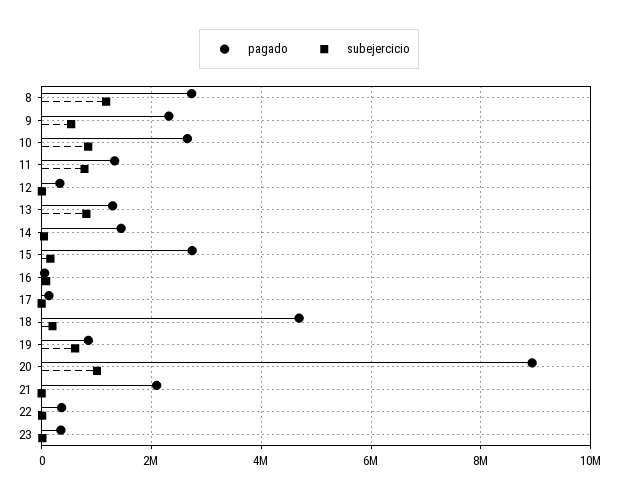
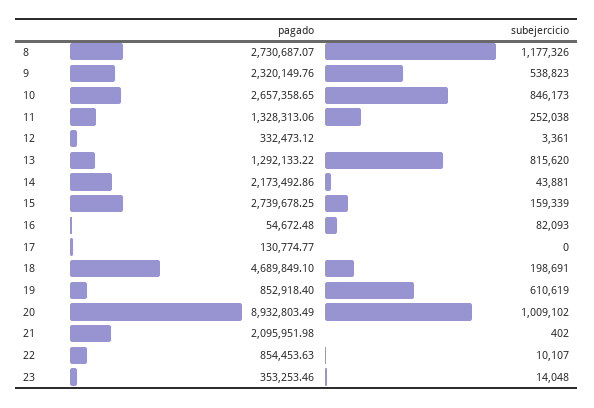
  {
    "pagado": {
      "8": 2730687.07,
      "9": 2320149.76,
      "10": 2657358.65,
      "11": 1328313.06,
      "12": 332473.12,
      "13": 1292133.22,
-     "14": 1400000,
+     "14": 2173492.86,
      "15": 2739678.25,
      "16": 54672.48,
      "17": 130774.77,
      "18": 4689849.1,
      "19": 852918.4,
      "20": 8932803.49,
      "21": 2095951.98,
-     "22": 400000,
+     "22": 854453.63,
      "23": 353253.46
    },
    "subejercicio": {
      "8": 1177326,
      "9": 538823,
      "10": 846173,
-     "11": 800000,
+     "11": 252038,
      "12": 3361,
      "13": 815620,
      "14": 43881,
      "15": 159339,
      "16": 82093,
      "17": 0,
      "18": 198691,
      "19": 610619,
      "20": 1009102,
      "21": 402,
      "22": 10107,
      "23": 14048
    }
  }

